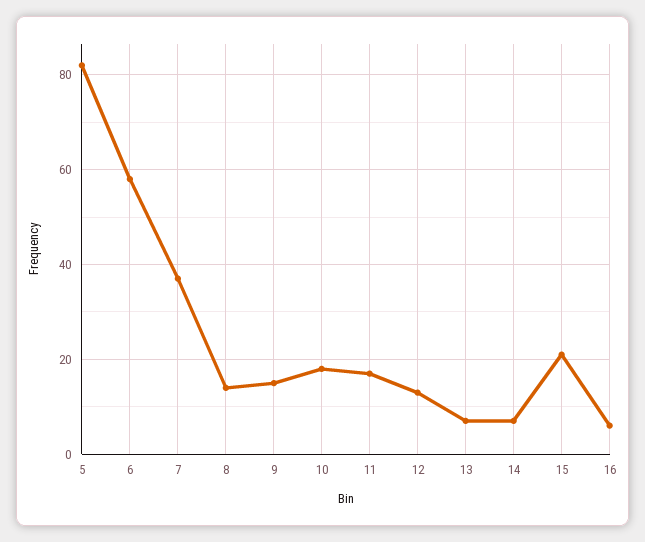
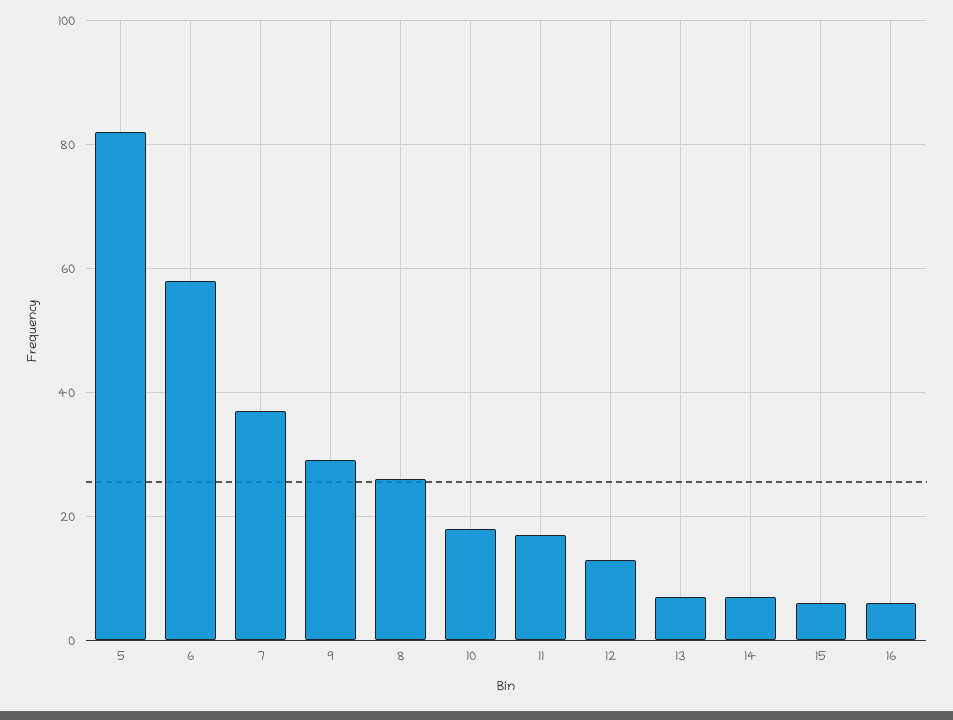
  {
    "5": 80,
    "6": 60,
    "7": 35,
-   "8": 15,
+   "8": 25,
-   "9": 15,
+   "9": 30,
    "10": 20,
    "11": 15,
    "12": 15,
    "13": 5,
    "14": 5,
-   "15": 20,
+   "15": 5,
    "16": 5
  }

